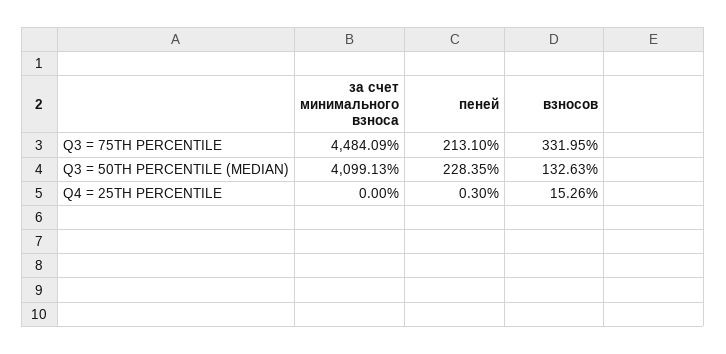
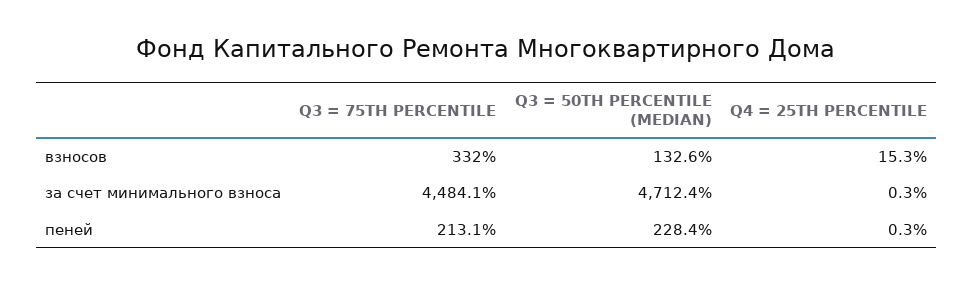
  {
    "за счет минимального взноса": {
      "Q3 = 75TH PERCENTILE": 4484.09,
-     "Q3 = 50TH PERCENTILE (MEDIAN)": 4099.13,
+     "Q3 = 50TH PERCENTILE (MEDIAN)": 4712.4,
-     "Q4 = 25TH PERCENTILE": 0
+     "Q4 = 25TH PERCENTILE": 0.3
    },
    "пеней": {
      "Q3 = 75TH PERCENTILE": 213.1,
      "Q3 = 50TH PERCENTILE (MEDIAN)": 228.35,
      "Q4 = 25TH PERCENTILE": 0.3
    },
    "взносов": {
      "Q3 = 75TH PERCENTILE": 331.95,
      "Q3 = 50TH PERCENTILE (MEDIAN)": 132.63,
      "Q4 = 25TH PERCENTILE": 15.26
    }
  }

